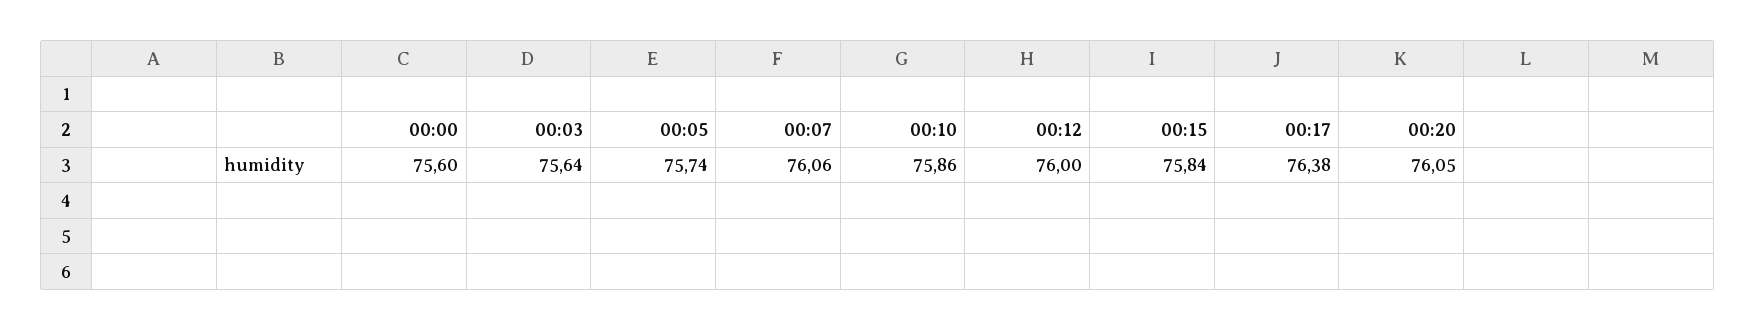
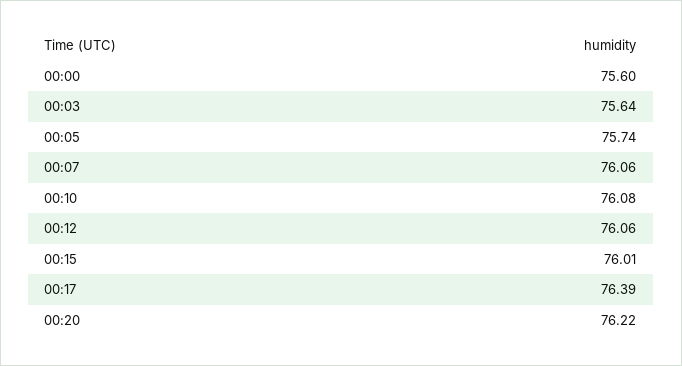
  {
    "00:00": 75.6,
    "00:03": 75.64,
    "00:05": 75.74,
    "00:07": 76.06,
-   "00:10": 75.86,
+   "00:10": 76.08,
-   "00:12": 76,
+   "00:12": 76.06,
-   "00:15": 75.84,
+   "00:15": 76.01,
-   "00:17": 76.38,
+   "00:17": 76.39,
-   "00:20": 76.05
+   "00:20": 76.22
  }

